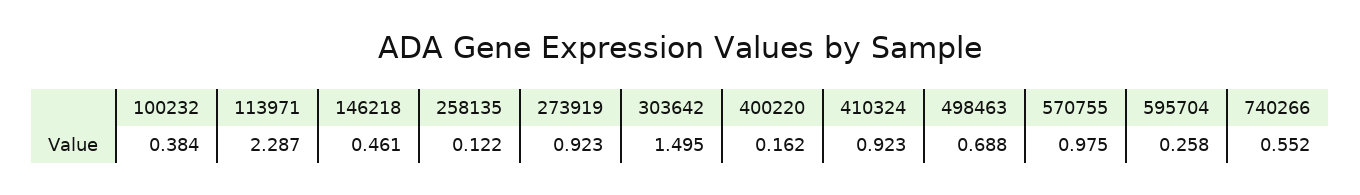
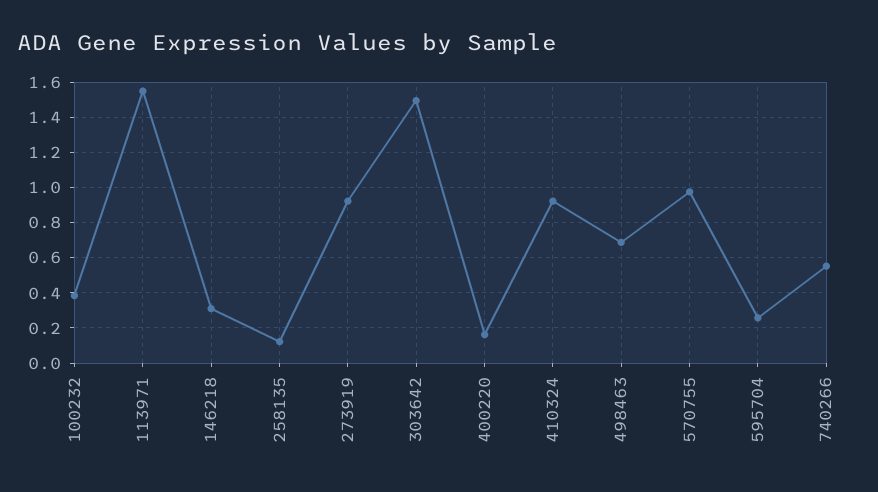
  {
    "100232": 0.384,
-   "113971": 2.287,
+   "113971": 1.55,
-   "146218": 0.461,
+   "146218": 0.3,
    "258135": 0.122,
    "273919": 0.923,
    "303642": 1.495,
    "400220": 0.162,
    "410324": 0.923,
    "498463": 0.688,
    "570755": 0.975,
    "595704": 0.258,
    "740266": 0.552
  }

